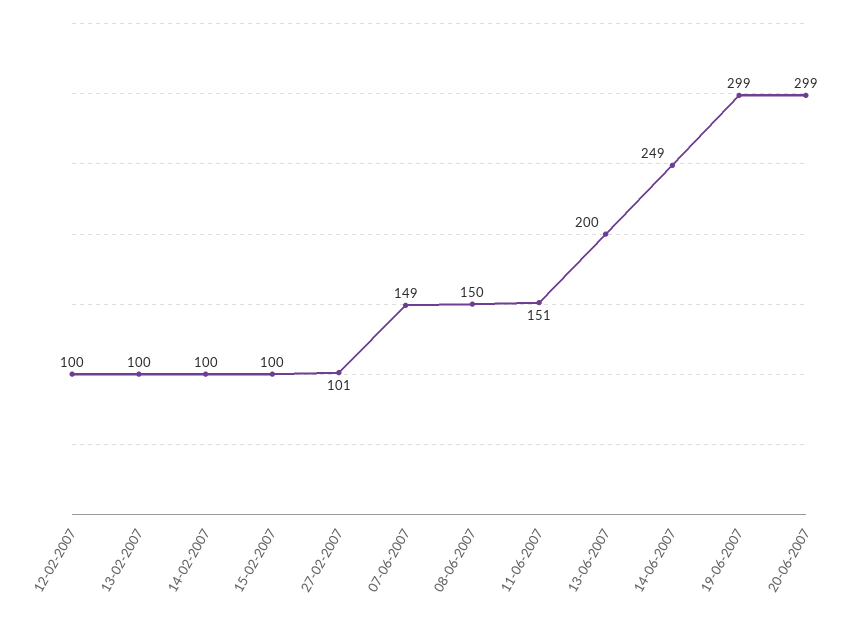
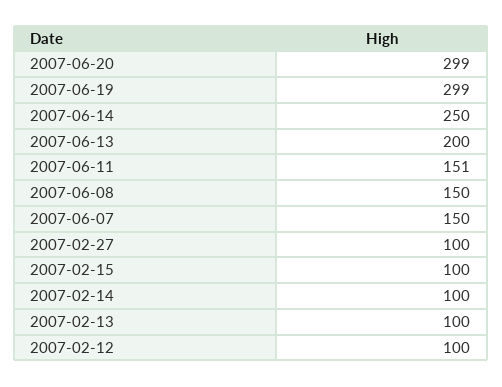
  {
    "12-02-2007": 100,
    "13-02-2007": 100,
    "14-02-2007": 100,
    "15-02-2007": 100,
-   "27-02-2007": 101,
+   "27-02-2007": 100,
-   "07-06-2007": 149,
+   "07-06-2007": 150,
    "08-06-2007": 150,
    "11-06-2007": 151,
    "13-06-2007": 200,
-   "14-06-2007": 249,
+   "14-06-2007": 250,
    "19-06-2007": 299,
    "20-06-2007": 299
  }

